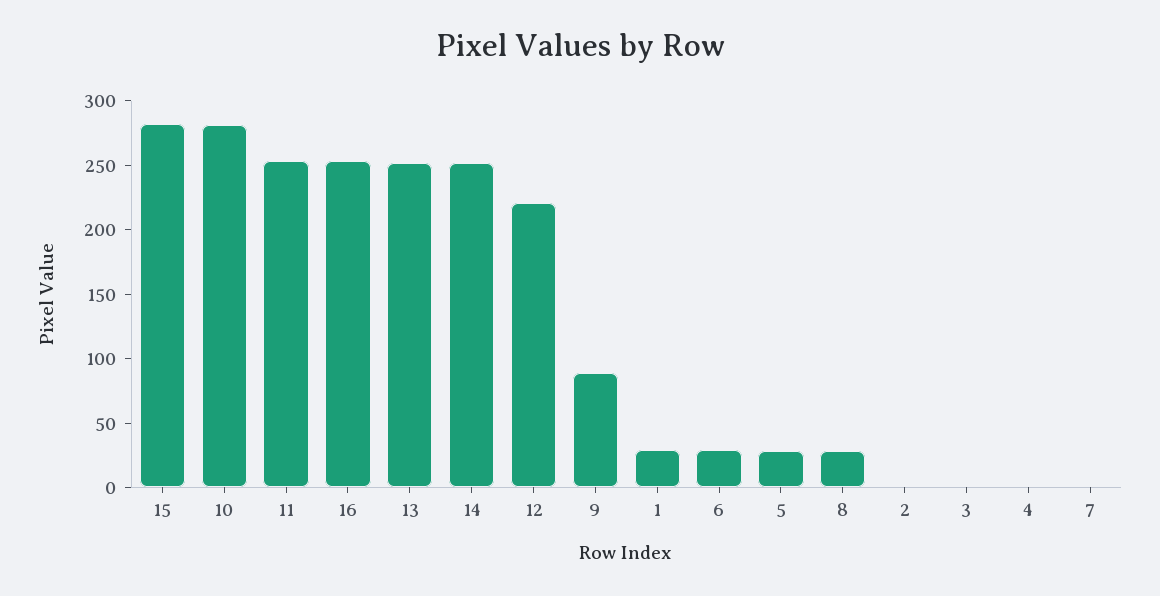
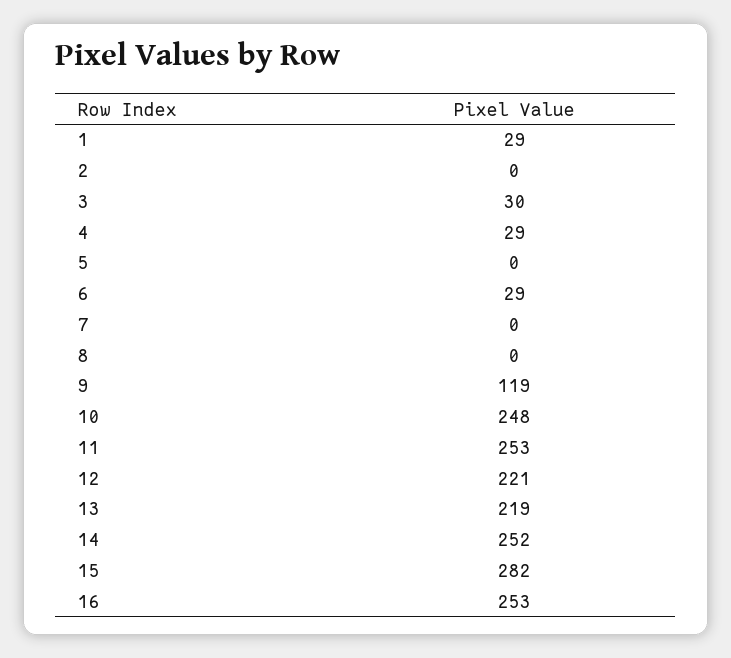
  {
    "15": 282,
-   "10": 280,
+   "10": 248,
    "11": 253,
    "16": 253,
-   "13": 250,
+   "13": 219,
    "14": 252,
    "12": 221,
-   "9": 90,
+   "9": 119,
    "1": 29,
    "6": 29,
-   "5": 30,
+   "5": 0,
-   "8": 30,
+   "8": 0,
    "2": 0,
-   "3": 0,
+   "3": 30,
-   "4": 0,
+   "4": 29,
    "7": 0
  }

